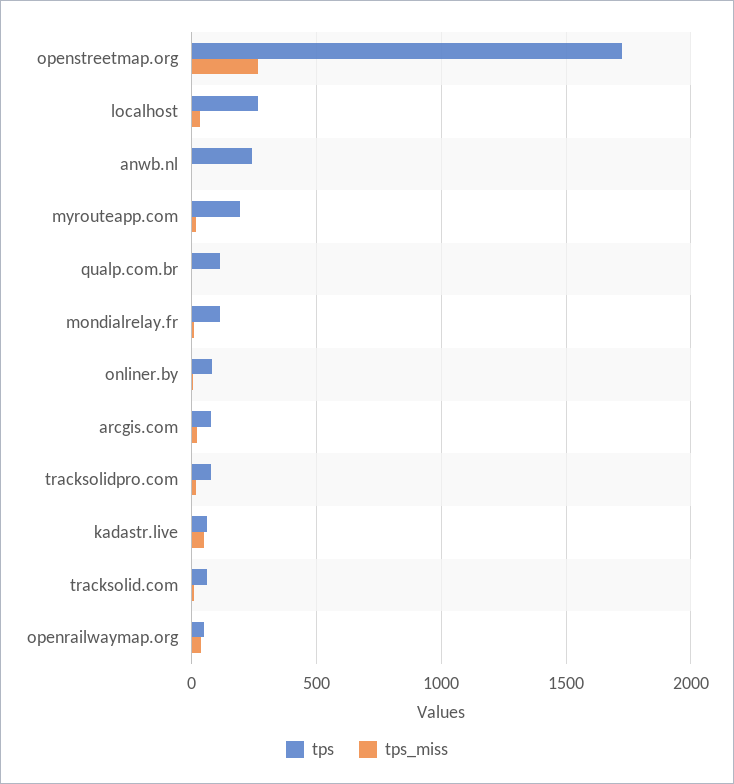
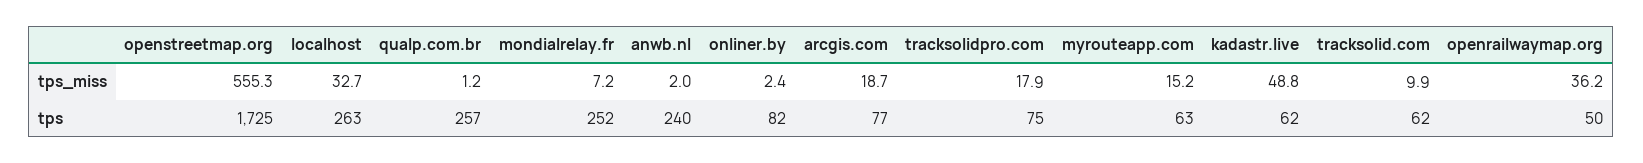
  {
    "tps": {
      "openstreetmap.org": 1725,
      "localhost": 263,
      "anwb.nl": 240,
-     "myrouteapp.com": 200,
+     "myrouteapp.com": 63,
-     "qualp.com.br": 100,
+     "qualp.com.br": 257,
-     "mondialrelay.fr": 100,
+     "mondialrelay.fr": 252,
      "onliner.by": 82,
      "arcgis.com": 77,
      "tracksolidpro.com": 75,
      "kadastr.live": 62,
      "tracksolid.com": 62,
      "openrailwaymap.org": 50
    },
    "tps_miss": {
-     "openstreetmap.org": 250,
+     "openstreetmap.org": 555.3,
      "localhost": 32.7,
      "anwb.nl": 2,
      "myrouteapp.com": 15.2,
      "qualp.com.br": 1.2,
      "mondialrelay.fr": 7.2,
      "onliner.by": 2.4,
      "arcgis.com": 18.7,
      "tracksolidpro.com": 17.9,
      "kadastr.live": 48.8,
      "tracksolid.com": 9.9,
      "openrailwaymap.org": 36.2
    }
  }

